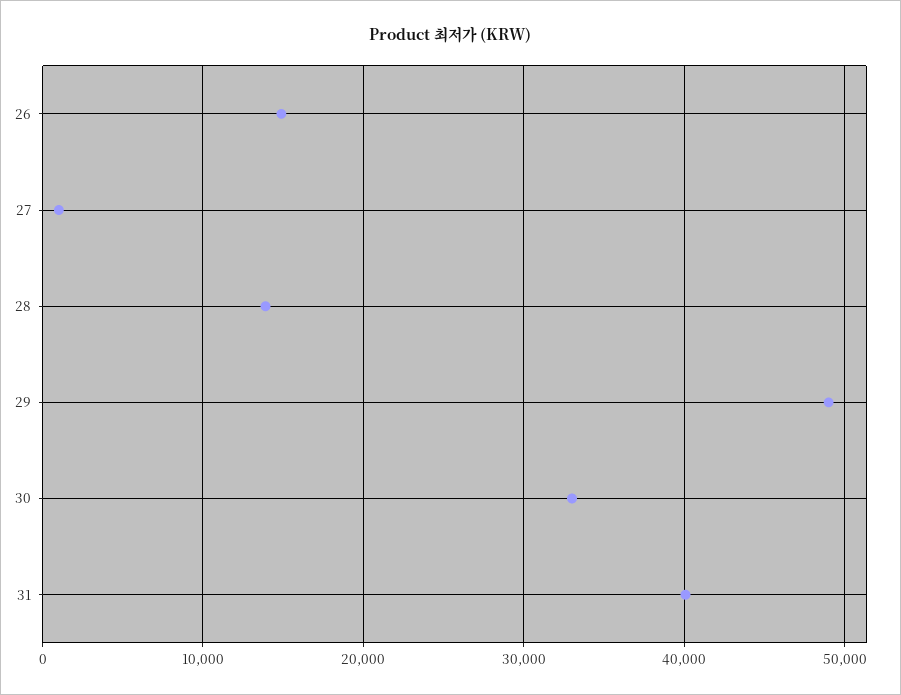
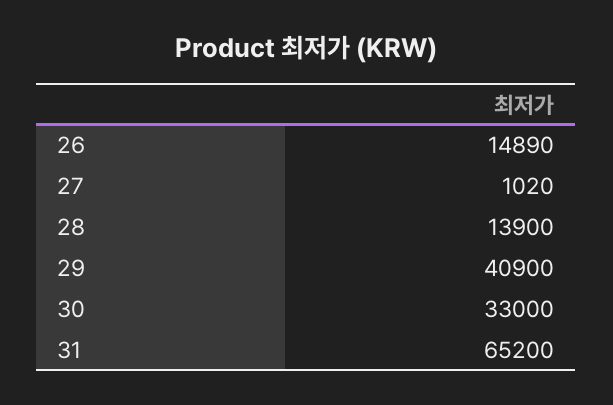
  {
    "26": 14890,
    "27": 1020,
    "28": 13900,
-   "29": 49000,
+   "29": 40900,
    "30": 33000,
-   "31": 40000
+   "31": 65200
  }

